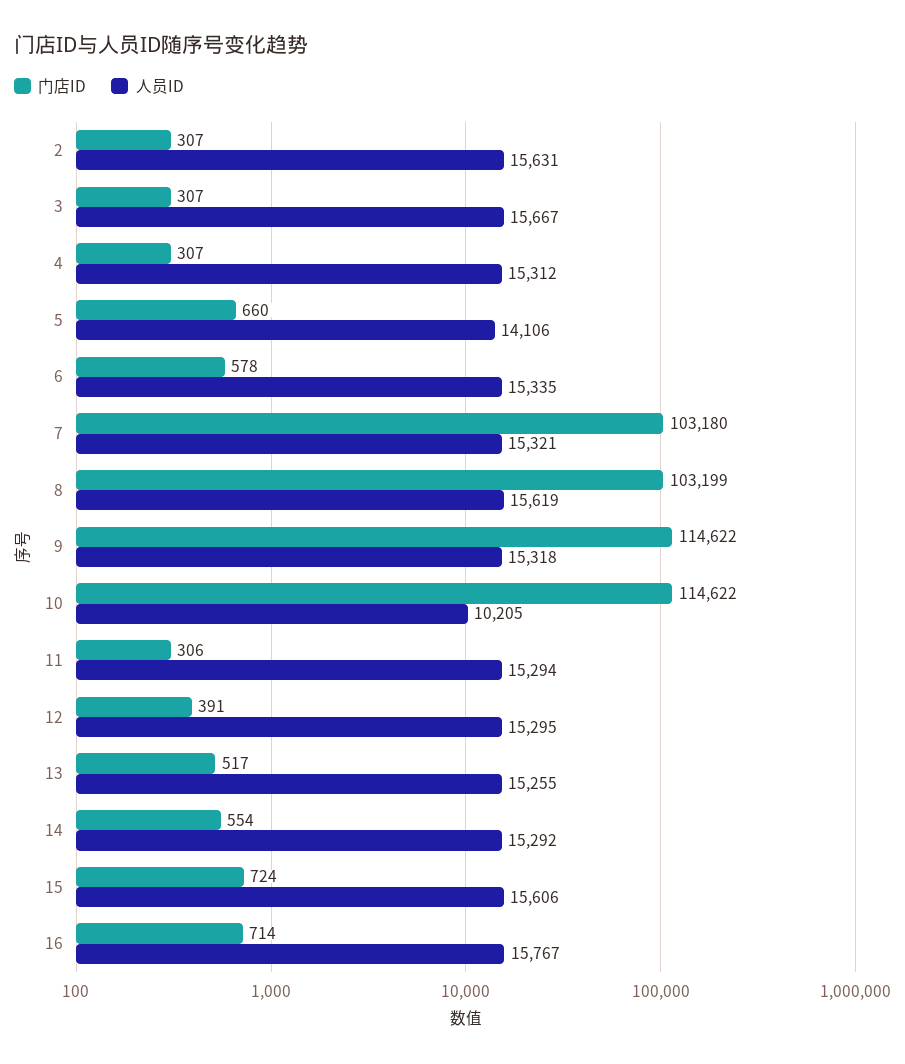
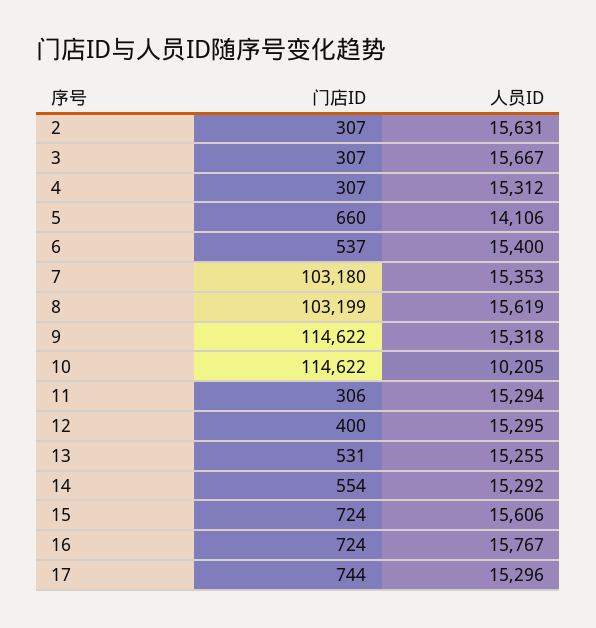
  {
    "门店ID": {
      "2": 307,
      "3": 307,
      "4": 307,
      "5": 660,
-     "6": 578,
+     "6": 537,
      "7": 103180,
      "8": 103199,
      "9": 114622,
      "10": 114622,
      "11": 306,
-     "12": 391,
+     "12": 400,
-     "13": 517,
+     "13": 531,
      "14": 554,
      "15": 724,
-     "16": 714
+     "16": 724,
+     "17": 744
    },
    "人员ID": {
      "2": 15631,
      "3": 15667,
      "4": 15312,
      "5": 14106,
-     "6": 15335,
+     "6": 15400,
-     "7": 15321,
+     "7": 15353,
      "8": 15619,
      "9": 15318,
      "10": 10205,
      "11": 15294,
      "12": 15295,
      "13": 15255,
      "14": 15292,
      "15": 15606,
-     "16": 15767
+     "16": 15767,
+     "17": 15296
    }
  }

